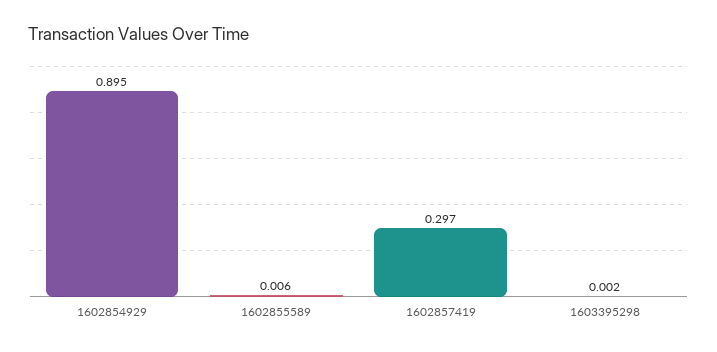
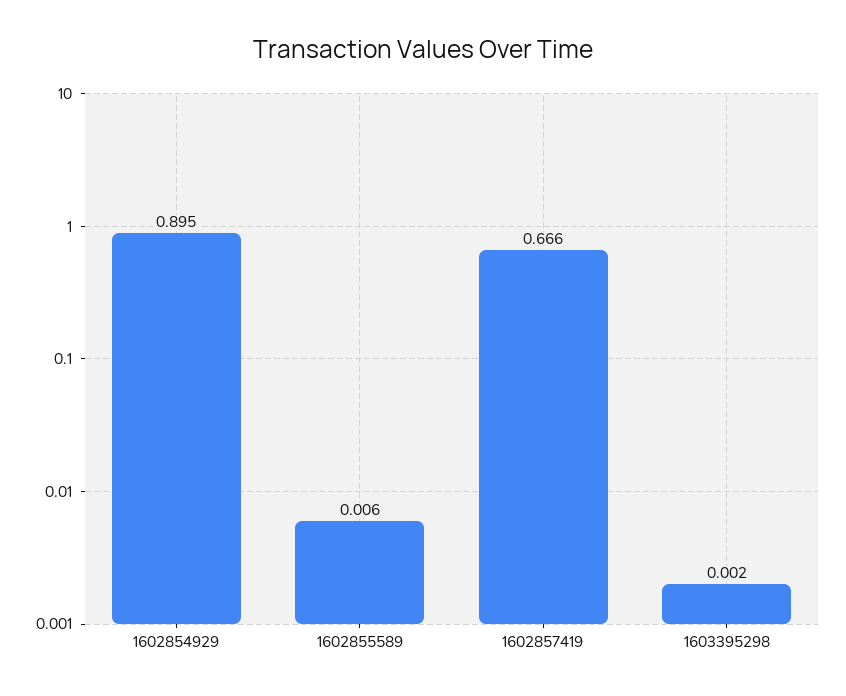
  {
    "1602854929": 0.895,
    "1602855589": 0.006,
-   "1602857419": 0.297,
+   "1602857419": 0.666,
    "1603395298": 0.002
  }

